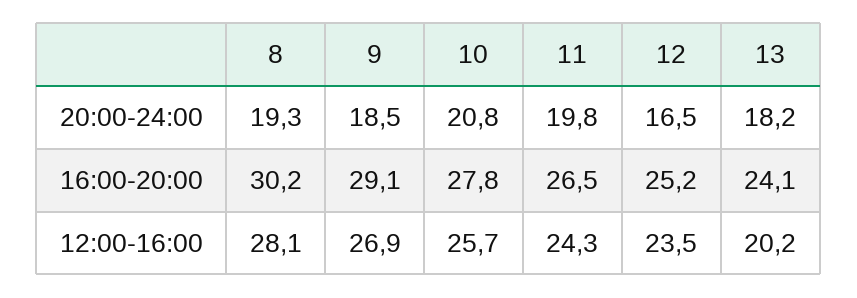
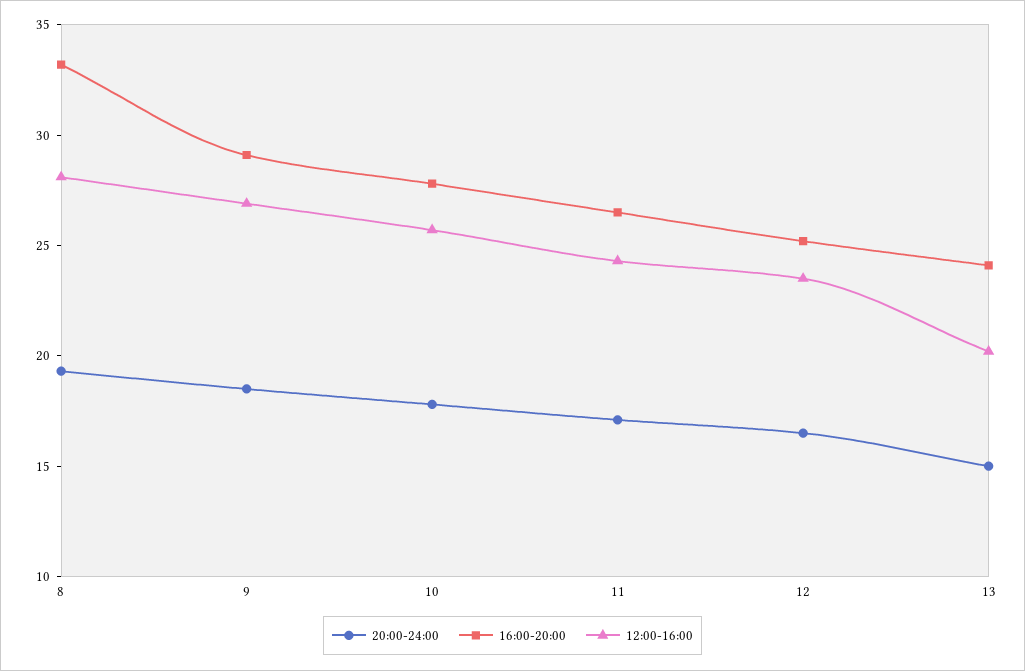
  {
    "20:00-24:00": {
      "8": 19.3,
      "9": 18.5,
-     "10": 20.8,
+     "10": 18,
-     "11": 19.8,
+     "11": 17,
      "12": 16.5,
-     "13": 18.2
+     "13": 15
    },
    "16:00-20:00": {
-     "8": 30.2,
+     "8": 33,
      "9": 29.1,
      "10": 27.8,
      "11": 26.5,
      "12": 25.2,
      "13": 24.1
    },
    "12:00-16:00": {
      "8": 28.1,
      "9": 26.9,
      "10": 25.7,
      "11": 24.3,
      "12": 23.5,
      "13": 20.2
    }
  }

